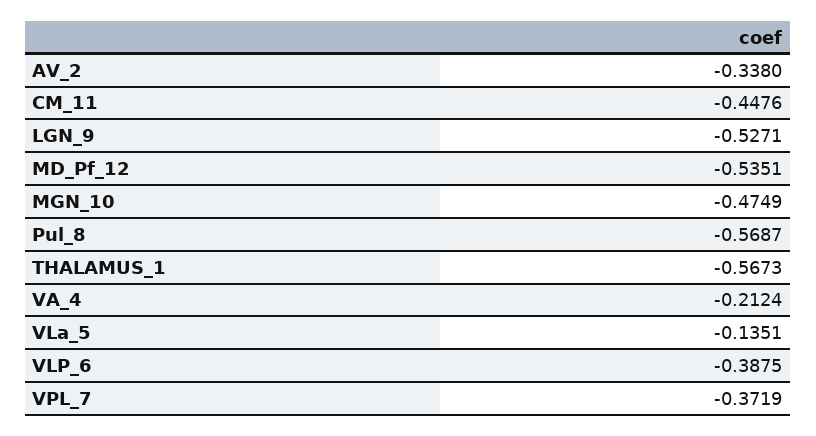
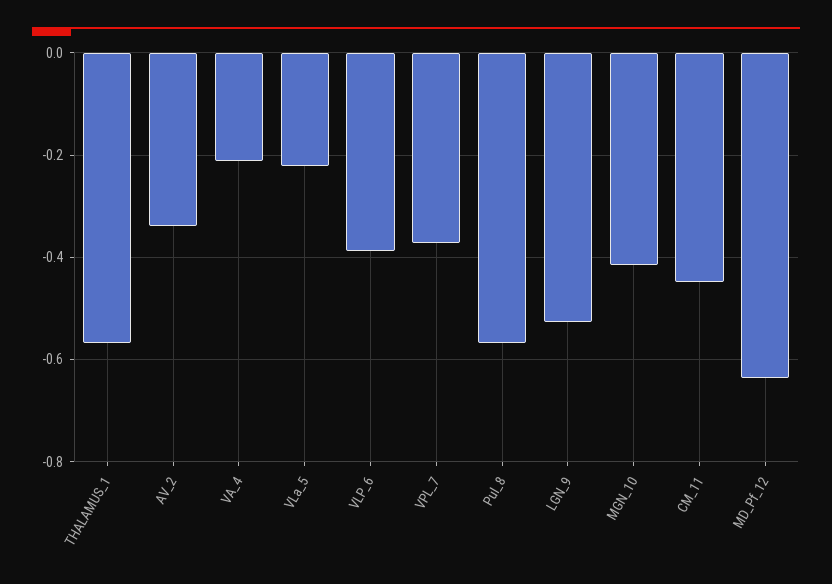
  {
    "AV_2": -0.338,
    "CM_11": -0.4476,
    "LGN_9": -0.5271,
-   "MD_Pf_12": -0.5351,
+   "MD_Pf_12": -0.64,
-   "MGN_10": -0.4749,
+   "MGN_10": -0.42,
    "Pul_8": -0.5687,
    "THALAMUS_1": -0.5673,
    "VA_4": -0.2124,
-   "VLa_5": -0.1351,
+   "VLa_5": -0.22,
    "VLP_6": -0.3875,
    "VPL_7": -0.3719
  }

